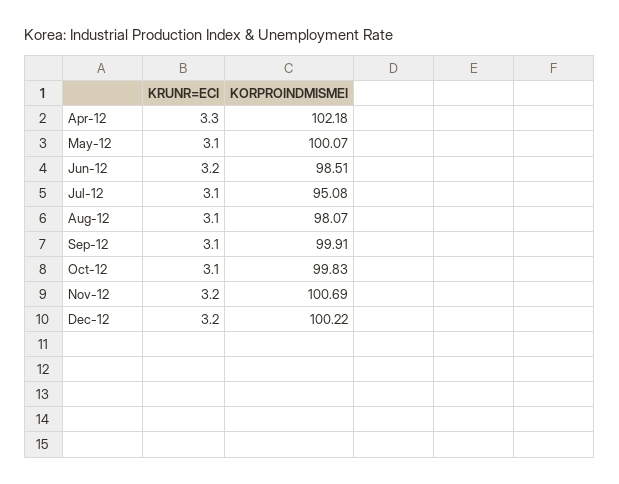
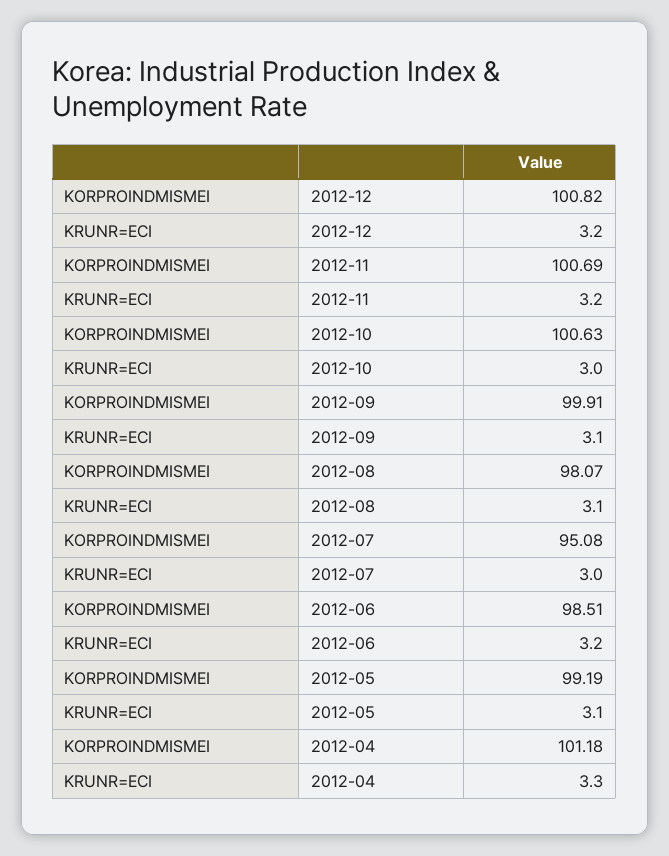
  {
    "KRUNR=ECI": {
      "Apr-12": 3.3,
      "May-12": 3.1,
      "Jun-12": 3.2,
-     "Jul-12": 3.1,
+     "Jul-12": 3,
      "Aug-12": 3.1,
      "Sep-12": 3.1,
-     "Oct-12": 3.1,
+     "Oct-12": 3,
      "Nov-12": 3.2,
      "Dec-12": 3.2
    },
    "KORPROINDMISMEI": {
-     "Apr-12": 102.18,
+     "Apr-12": 101.18,
-     "May-12": 100.07,
+     "May-12": 99.19,
      "Jun-12": 98.51,
      "Jul-12": 95.08,
      "Aug-12": 98.07,
      "Sep-12": 99.91,
-     "Oct-12": 99.83,
+     "Oct-12": 100.63,
      "Nov-12": 100.69,
-     "Dec-12": 100.22
+     "Dec-12": 100.82
    }
  }

